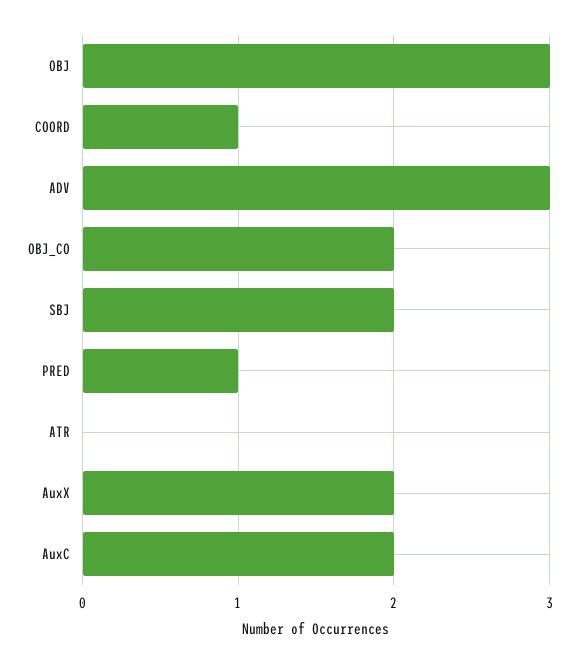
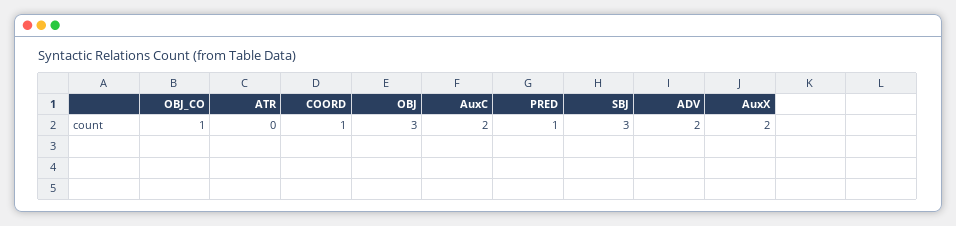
  {
    "OBJ": 3,
    "COORD": 1,
-   "ADV": 3,
+   "ADV": 2,
-   "OBJ_CO": 2,
+   "OBJ_CO": 1,
-   "SBJ": 2,
+   "SBJ": 3,
    "PRED": 1,
    "ATR": 0,
    "AuxX": 2,
    "AuxC": 2
  }

